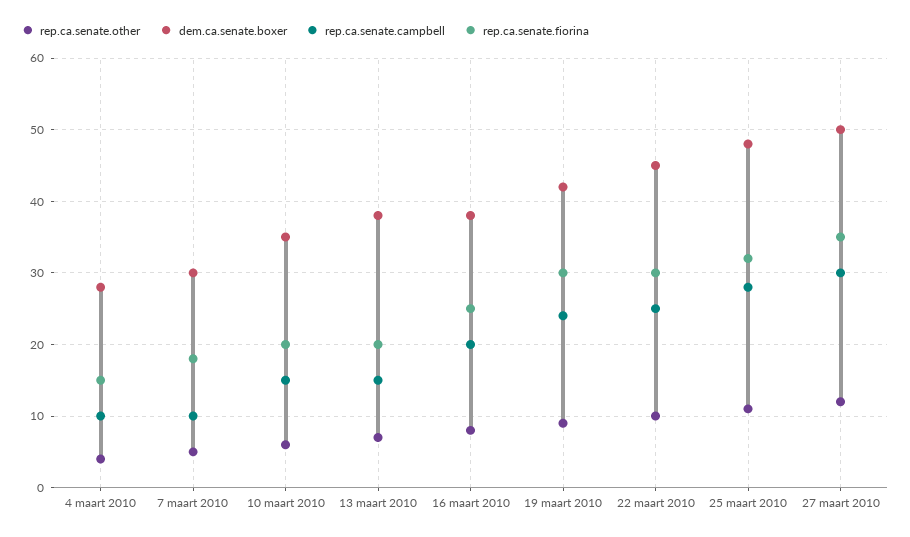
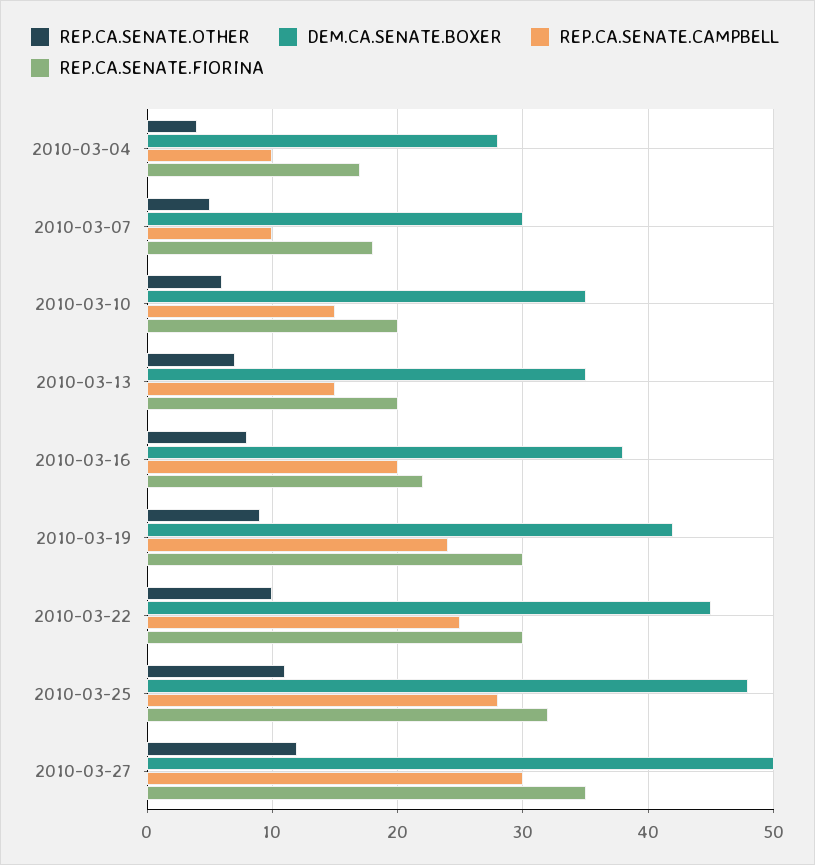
  {
    "rep.ca.senate.other": {
      "4 maart 2010": 4,
      "7 maart 2010": 5,
      "10 maart 2010": 6,
      "13 maart 2010": 7,
      "16 maart 2010": 8,
      "19 maart 2010": 9,
      "22 maart 2010": 10,
      "25 maart 2010": 11,
      "27 maart 2010": 12
    },
    "dem.ca.senate.boxer": {
      "4 maart 2010": 28,
      "7 maart 2010": 30,
      "10 maart 2010": 35,
-     "13 maart 2010": 38,
+     "13 maart 2010": 35,
      "16 maart 2010": 38,
      "19 maart 2010": 42,
      "22 maart 2010": 45,
      "25 maart 2010": 48,
      "27 maart 2010": 50
    },
    "rep.ca.senate.campbell": {
      "4 maart 2010": 10,
      "7 maart 2010": 10,
      "10 maart 2010": 15,
      "13 maart 2010": 15,
      "16 maart 2010": 20,
      "19 maart 2010": 24,
      "22 maart 2010": 25,
      "25 maart 2010": 28,
      "27 maart 2010": 30
    },
    "rep.ca.senate.fiorina": {
-     "4 maart 2010": 15,
+     "4 maart 2010": 17,
      "7 maart 2010": 18,
      "10 maart 2010": 20,
      "13 maart 2010": 20,
-     "16 maart 2010": 25,
+     "16 maart 2010": 22,
      "19 maart 2010": 30,
      "22 maart 2010": 30,
      "25 maart 2010": 32,
      "27 maart 2010": 35
    }
  }

